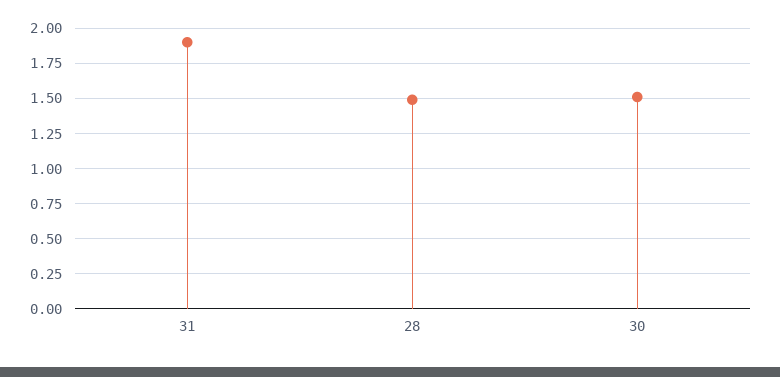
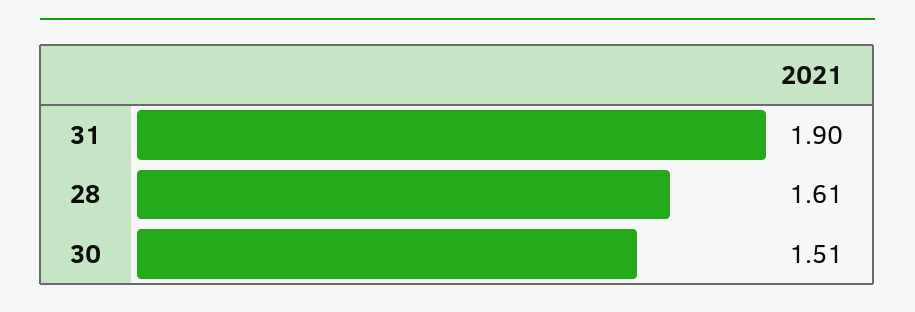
  {
    "31": 1.9,
-   "28": 1.5,
+   "28": 1.61,
    "30": 1.51
  }

